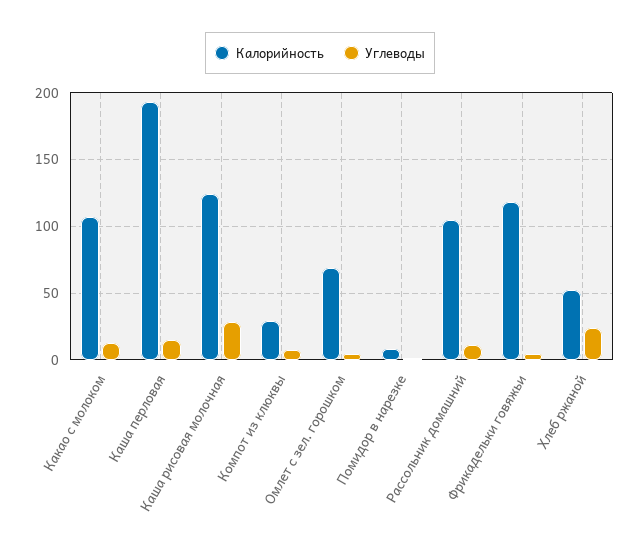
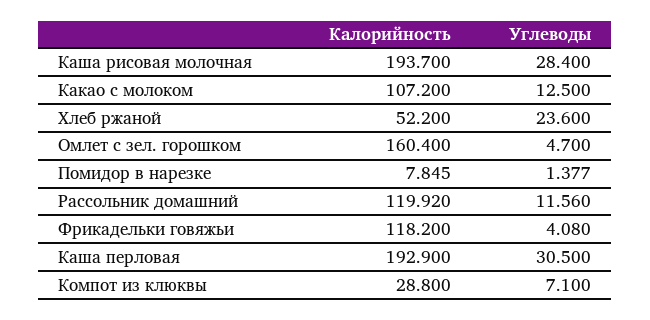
  {
    "Калорийность": {
      "Какао с молоком": 107.2,
      "Каша перловая": 192.9,
-     "Каша рисовая молочная": 125,
+     "Каша рисовая молочная": 193.7,
      "Компот из клюквы": 28.8,
-     "Омлет с зел. горошком": 70,
+     "Омлет с зел. горошком": 160.4,
      "Помидор в нарезке": 7.845,
-     "Рассольник домашний": 105,
+     "Рассольник домашний": 119.92,
      "Фрикадельки говяжьи": 118.2,
      "Хлеб ржаной": 52.2
    },
    "Углеводы": {
      "Какао с молоком": 12.5,
-     "Каша перловая": 15,
+     "Каша перловая": 30.5,
      "Каша рисовая молочная": 28.4,
      "Компот из клюквы": 7.1,
      "Омлет с зел. горошком": 4.7,
      "Помидор в нарезке": 1.377,
      "Рассольник домашний": 11.56,
      "Фрикадельки говяжьи": 4.08,
      "Хлеб ржаной": 23.6
    }
  }

